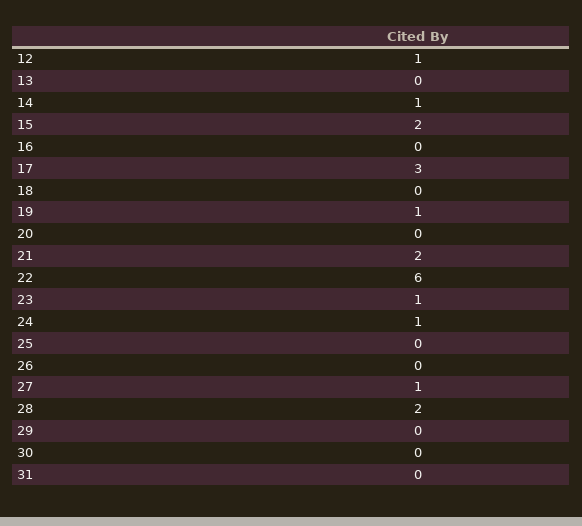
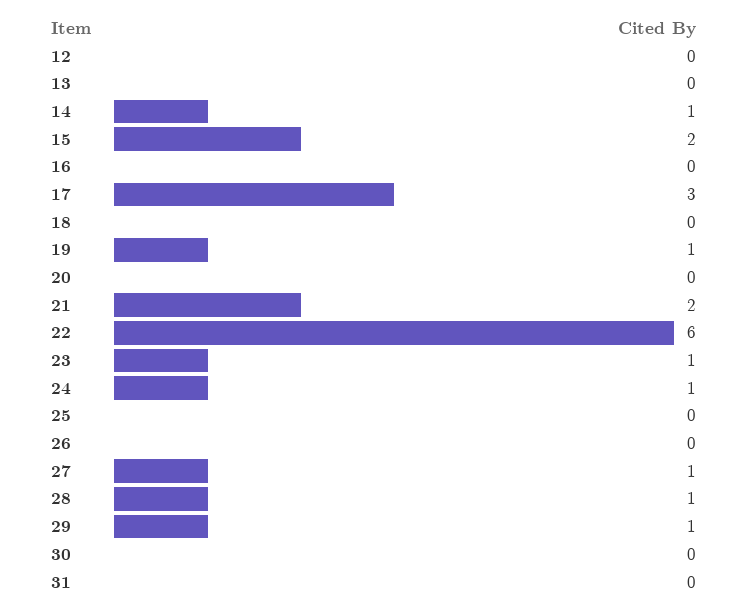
  {
-   "12": 1,
+   "12": 0,
    "13": 0,
    "14": 1,
    "15": 2,
    "16": 0,
    "17": 3,
    "18": 0,
    "19": 1,
    "20": 0,
    "21": 2,
    "22": 6,
    "23": 1,
    "24": 1,
    "25": 0,
    "26": 0,
    "27": 1,
-   "28": 2,
+   "28": 1,
-   "29": 0,
+   "29": 1,
    "30": 0,
    "31": 0
  }

